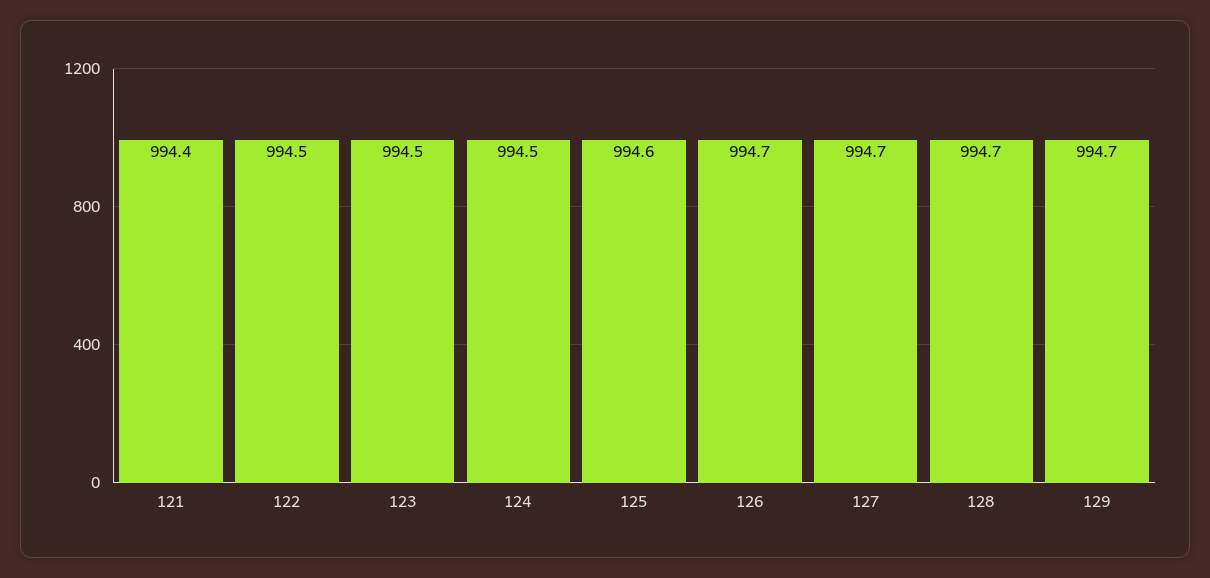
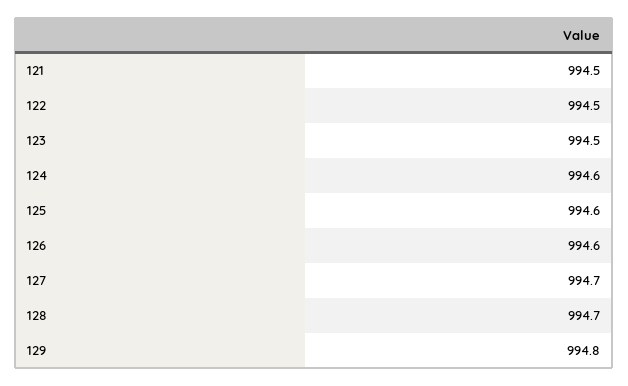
  {
-   "121": 994.4,
+   "121": 994.5,
    "122": 994.5,
    "123": 994.5,
-   "124": 994.5,
+   "124": 994.6,
    "125": 994.6,
-   "126": 994.7,
+   "126": 994.6,
    "127": 994.7,
    "128": 994.7,
-   "129": 994.7
+   "129": 994.8
  }

